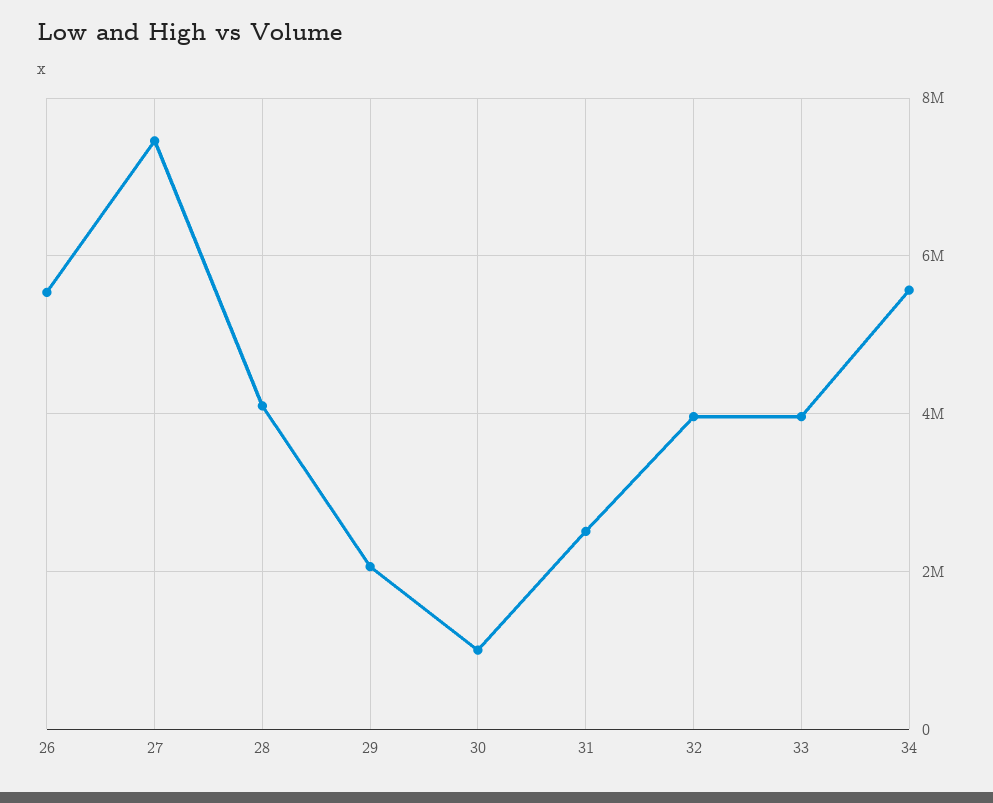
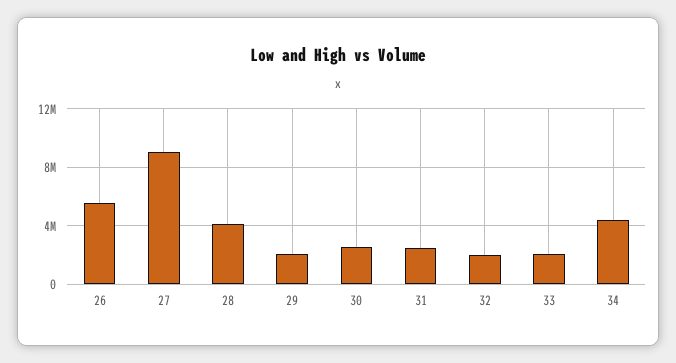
  {
    "26": 5600000,
-   "27": 7400000,
+   "27": 9000000,
    "28": 4000000,
    "29": 2000000,
-   "30": 1000000,
+   "30": 2500000,
    "31": 2600000,
-   "32": 4000000,
+   "32": 2000000,
-   "33": 4000000,
+   "33": 2000000,
-   "34": 5600000
+   "34": 4500000
  }

